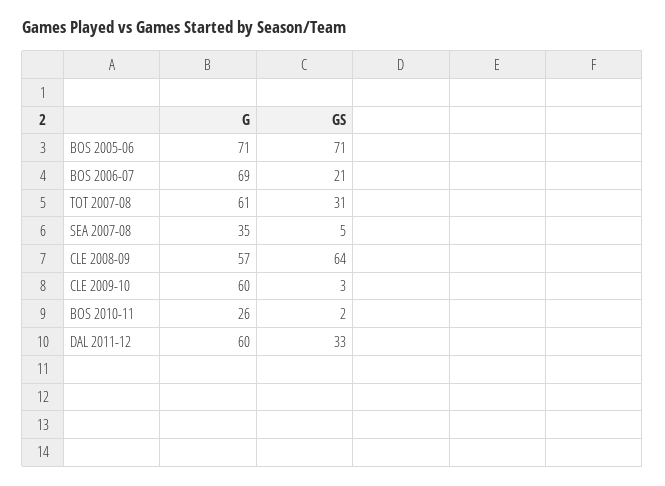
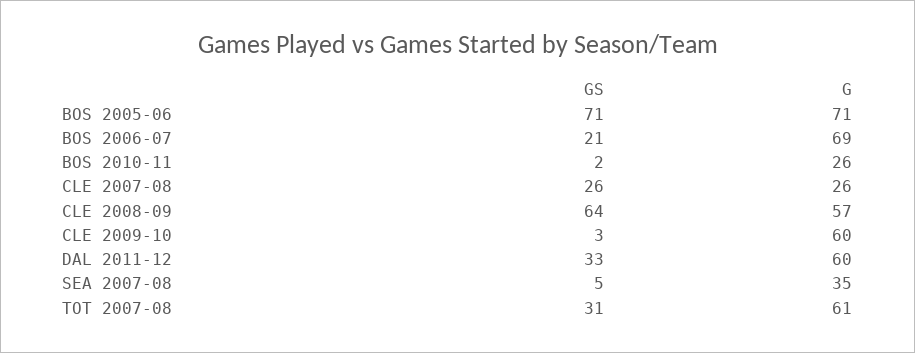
  {
    "G": {
      "BOS 2005-06": 71,
      "BOS 2006-07": 69,
      "TOT 2007-08": 61,
      "SEA 2007-08": 35,
      "CLE 2008-09": 57,
      "CLE 2009-10": 60,
      "BOS 2010-11": 26,
-     "DAL 2011-12": 60
+     "DAL 2011-12": 60,
+     "CLE 2007-08": 26
    },
    "GS": {
      "BOS 2005-06": 71,
      "BOS 2006-07": 21,
      "TOT 2007-08": 31,
      "SEA 2007-08": 5,
      "CLE 2008-09": 64,
      "CLE 2009-10": 3,
      "BOS 2010-11": 2,
-     "DAL 2011-12": 33
+     "DAL 2011-12": 33,
+     "CLE 2007-08": 26
    }
  }

